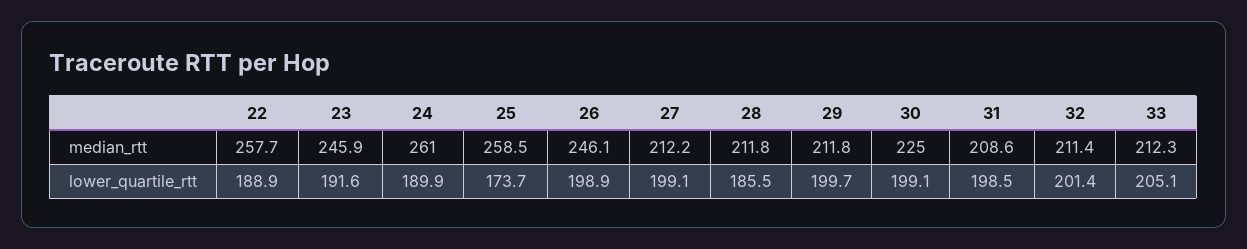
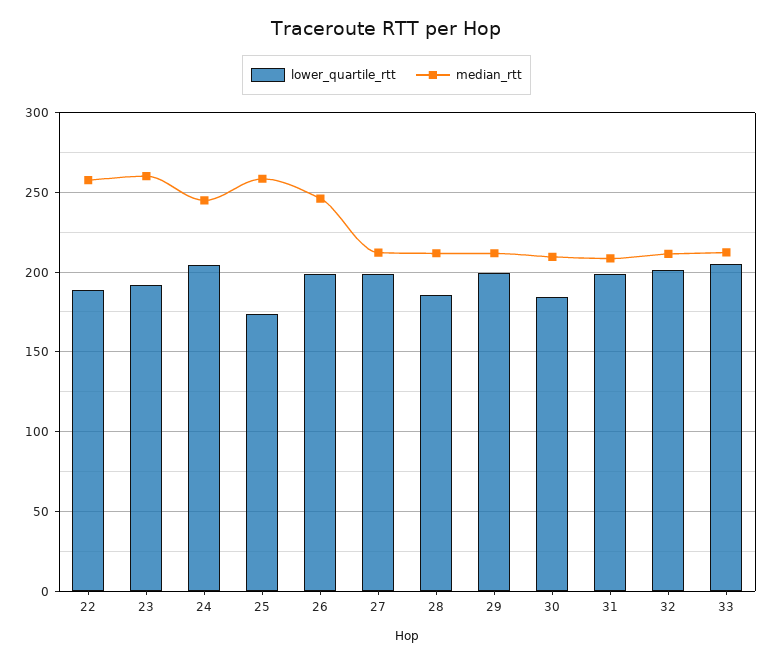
  {
    "median_rtt": {
      "22": 257.7,
-     "23": 245.9,
+     "23": 260,
-     "24": 261,
+     "24": 245,
      "25": 258.5,
      "26": 246.1,
      "27": 212.2,
      "28": 211.8,
      "29": 211.8,
-     "30": 225,
+     "30": 210,
      "31": 208.6,
      "32": 211.4,
      "33": 212.3
    },
    "lower_quartile_rtt": {
      "22": 188.9,
      "23": 191.6,
-     "24": 189.9,
+     "24": 205,
      "25": 173.7,
      "26": 198.9,
      "27": 199.1,
      "28": 185.5,
      "29": 199.7,
-     "30": 199.1,
+     "30": 185,
      "31": 198.5,
      "32": 201.4,
      "33": 205.1
    }
  }

